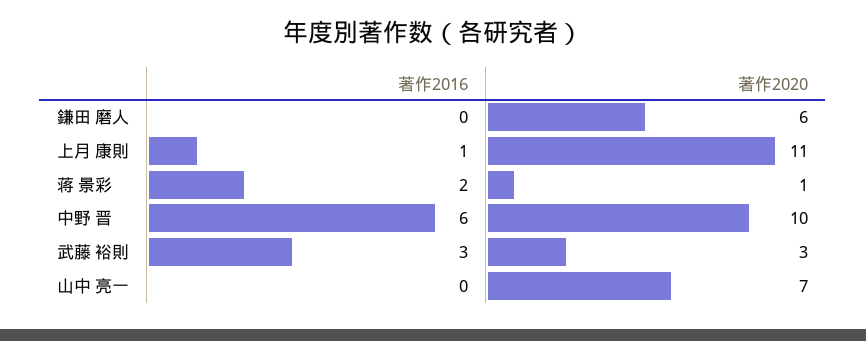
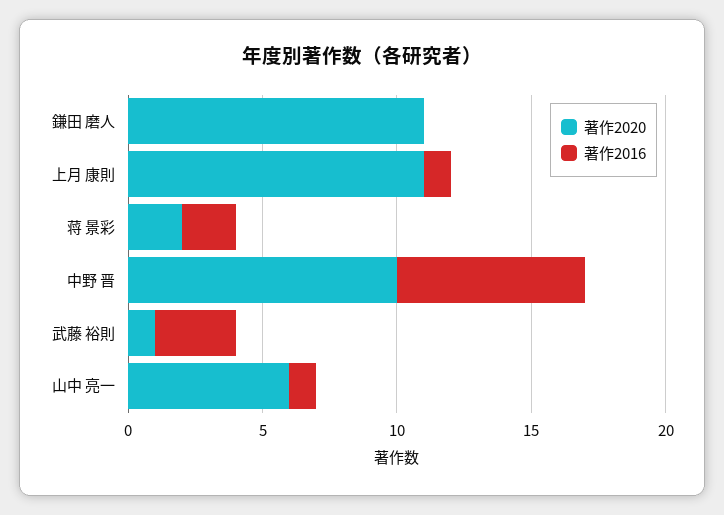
  {
    "著作2016": {
      "鎌田 磨人": 0,
      "上月 康則": 1,
      "蒋 景彩": 2,
-     "中野 晋": 6,
+     "中野 晋": 7,
      "武藤 裕則": 3,
-     "山中 亮一": 0
+     "山中 亮一": 1
    },
    "著作2020": {
-     "鎌田 磨人": 6,
+     "鎌田 磨人": 11,
      "上月 康則": 11,
-     "蒋 景彩": 1,
+     "蒋 景彩": 2,
      "中野 晋": 10,
-     "武藤 裕則": 3,
+     "武藤 裕則": 1,
-     "山中 亮一": 7
+     "山中 亮一": 6
    }
  }

